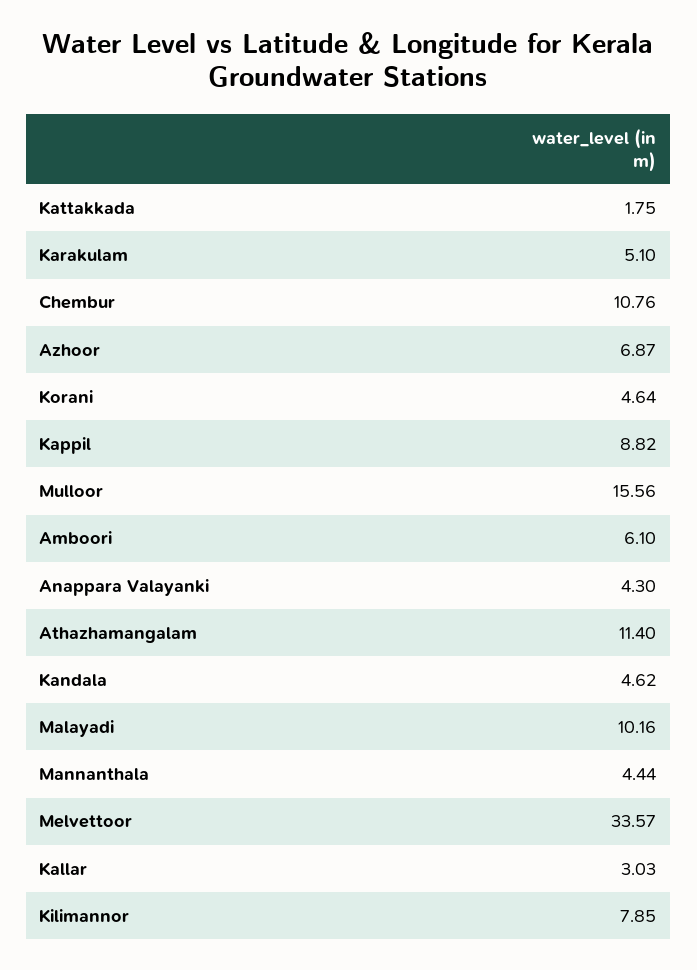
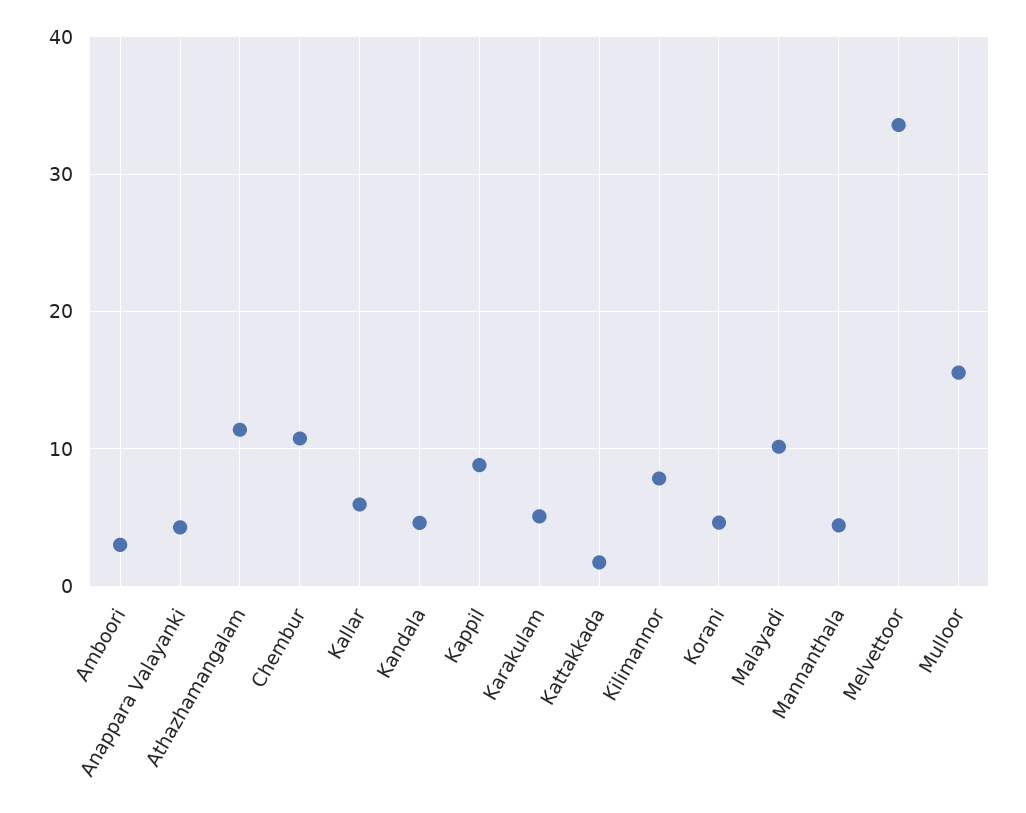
  {
    "Kattakkada": 1.75,
    "Karakulam": 5.1,
    "Chembur": 10.76,
-   "Azhoor": 6.87,
    "Korani": 4.64,
    "Kappil": 8.82,
    "Mulloor": 15.56,
-   "Amboori": 6.1,
+   "Amboori": 3,
    "Anappara Valayanki": 4.3,
    "Athazhamangalam": 11.4,
    "Kandala": 4.62,
    "Malayadi": 10.16,
    "Mannanthala": 4.44,
    "Melvettoor": 33.57,
-   "Kallar": 3.03,
+   "Kallar": 6,
    "Kilimannor": 7.85
  }

